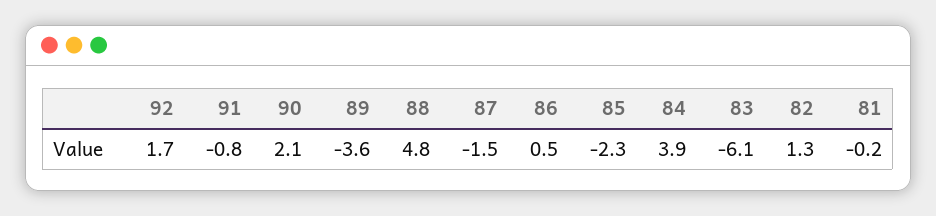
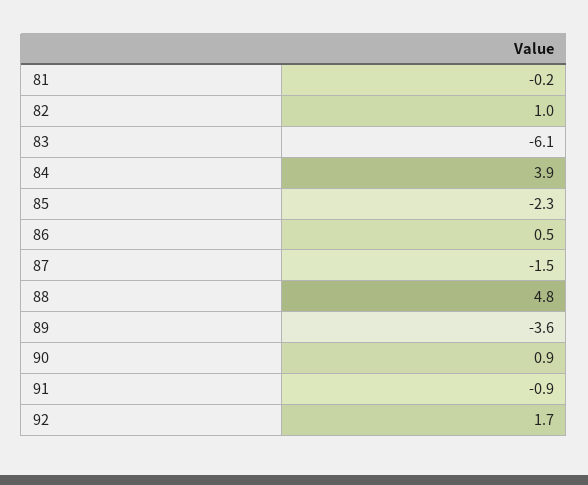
  {
    "92": 1.7,
-   "91": -0.8,
+   "91": -0.9,
-   "90": 2.1,
+   "90": 0.9,
    "89": -3.6,
    "88": 4.8,
    "87": -1.5,
    "86": 0.5,
    "85": -2.3,
    "84": 3.9,
    "83": -6.1,
-   "82": 1.3,
+   "82": 1,
    "81": -0.2
  }

